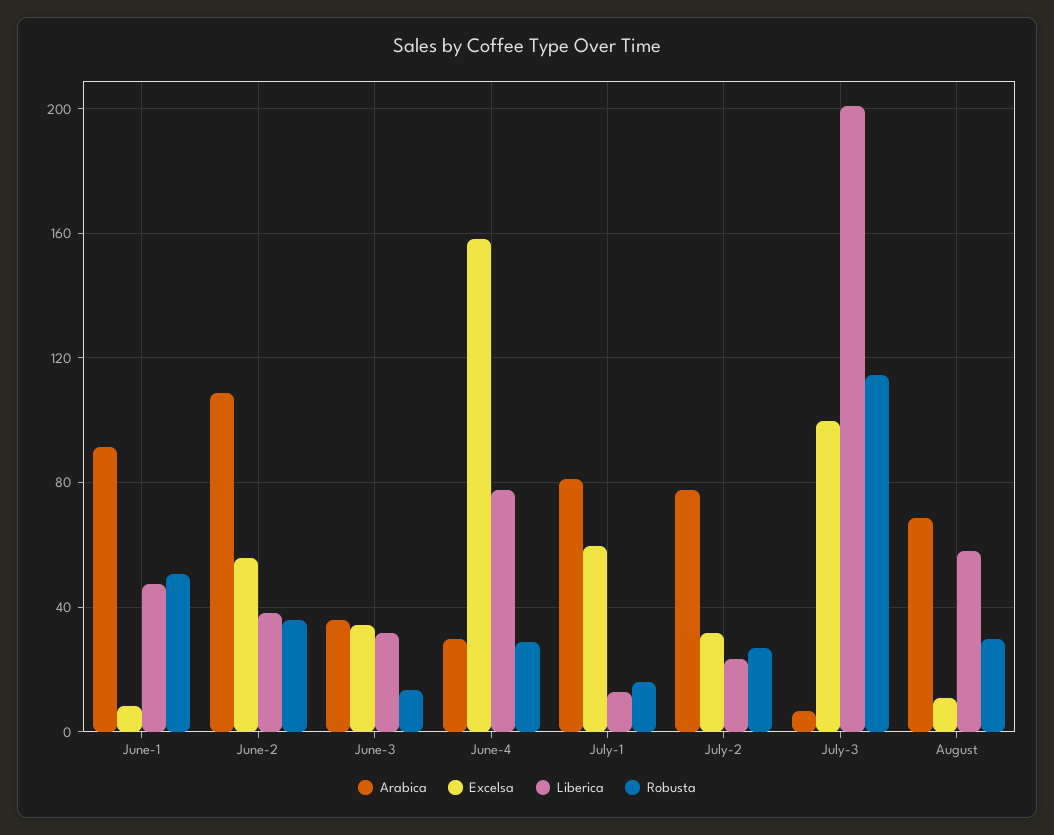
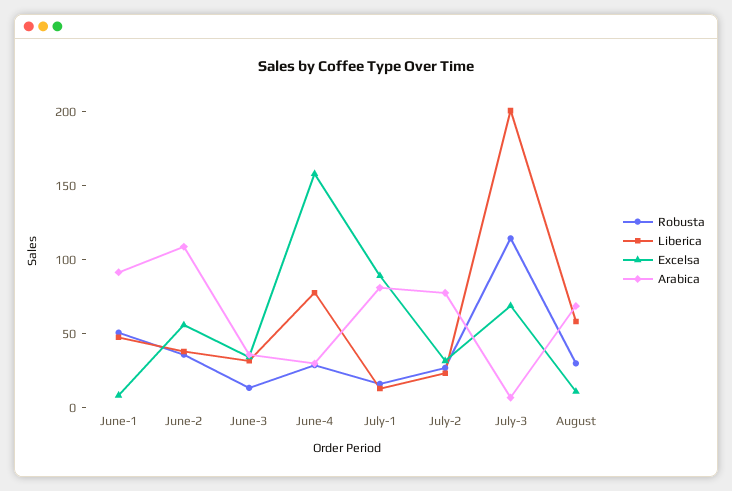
  {
    "Arabica": {
      "June-1": 90,
      "June-2": 110,
      "June-3": 35,
      "June-4": 30,
      "July-1": 80,
      "July-2": 80,
      "July-3": 5,
      "August": 70
    },
    "Excelsa": {
      "June-1": 10,
      "June-2": 55,
      "June-3": 35,
      "June-4": 160,
-     "July-1": 60,
+     "July-1": 90,
      "July-2": 30,
-     "July-3": 100,
+     "July-3": 70,
      "August": 10
    },
    "Liberica": {
      "June-1": 50,
      "June-2": 40,
      "June-3": 30,
      "June-4": 80,
      "July-1": 15,
      "July-2": 25,
      "July-3": 200,
      "August": 60
    },
    "Robusta": {
      "June-1": 50,
      "June-2": 35,
      "June-3": 15,
      "June-4": 30,
      "July-1": 15,
      "July-2": 25,
      "July-3": 115,
      "August": 30
    }
  }

